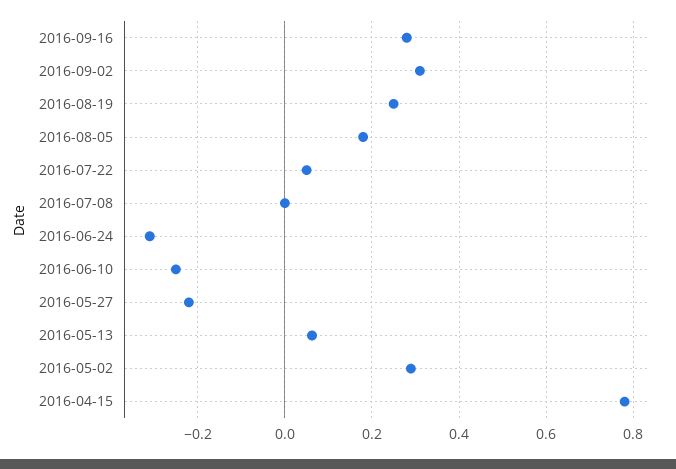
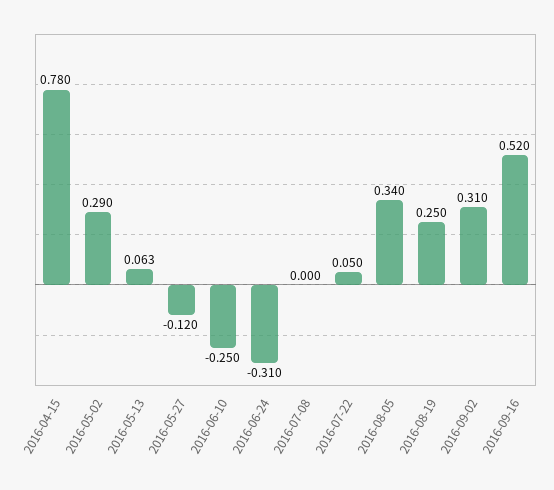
  {
-   "2016-09-16": 0.28,
+   "2016-09-16": 0.52,
    "2016-09-02": 0.31,
    "2016-08-19": 0.25,
-   "2016-08-05": 0.18,
+   "2016-08-05": 0.34,
    "2016-07-22": 0.05,
    "2016-07-08": 0,
    "2016-06-24": -0.31,
    "2016-06-10": -0.25,
-   "2016-05-27": -0.22,
+   "2016-05-27": -0.12,
    "2016-05-13": 0.063,
    "2016-05-02": 0.29,
    "2016-04-15": 0.78
  }

